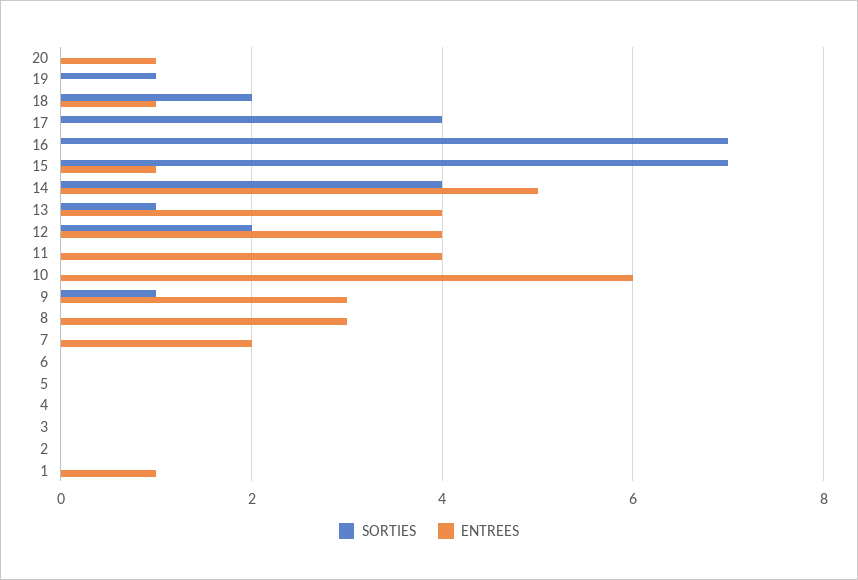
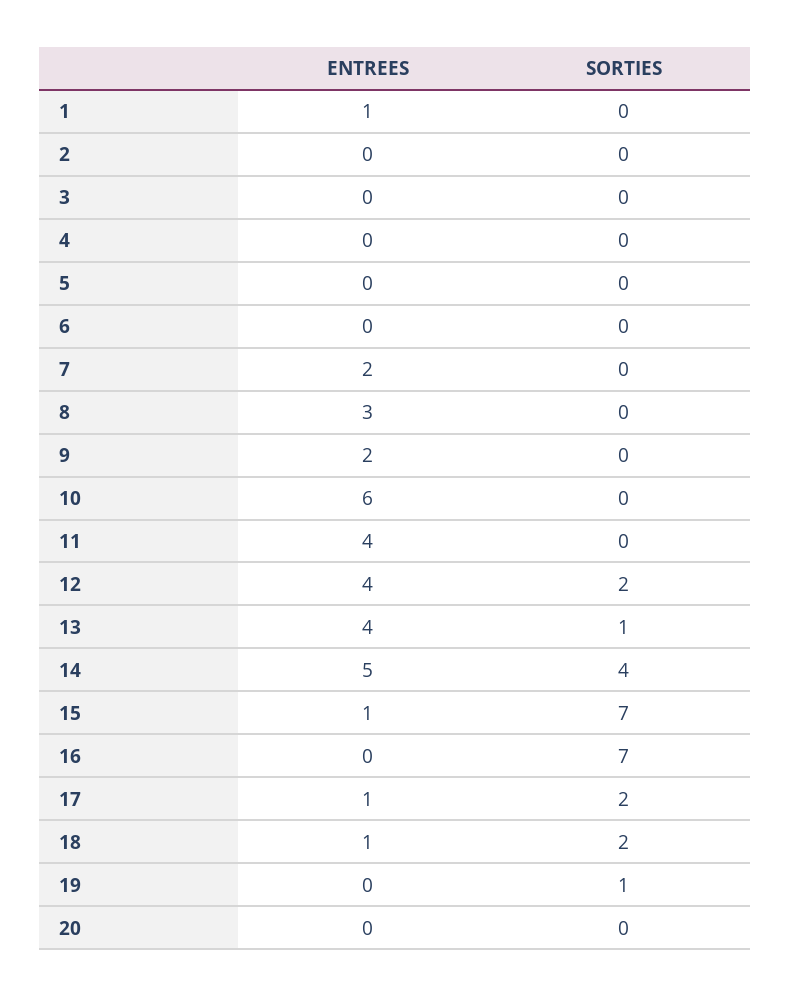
  {
    "SORTIES": {
      "20": 0,
      "19": 1,
      "18": 2,
-     "17": 4,
+     "17": 2,
      "16": 7,
      "15": 7,
      "14": 4,
      "13": 1,
      "12": 2,
      "11": 0,
      "10": 0,
-     "9": 1,
+     "9": 0,
      "8": 0,
      "7": 0,
      "6": 0,
      "5": 0,
      "4": 0,
      "3": 0,
      "2": 0,
      "1": 0
    },
    "ENTREES": {
-     "20": 1,
+     "20": 0,
      "19": 0,
      "18": 1,
-     "17": 0,
+     "17": 1,
      "16": 0,
      "15": 1,
      "14": 5,
      "13": 4,
      "12": 4,
      "11": 4,
      "10": 6,
-     "9": 3,
+     "9": 2,
      "8": 3,
      "7": 2,
      "6": 0,
      "5": 0,
      "4": 0,
      "3": 0,
      "2": 0,
      "1": 1
    }
  }

